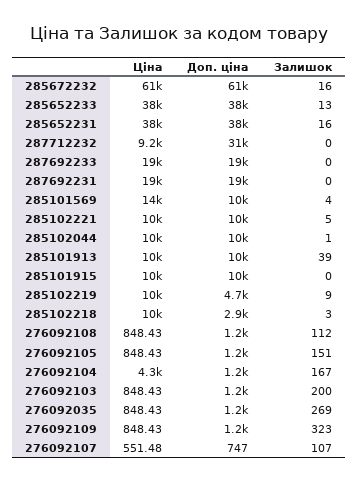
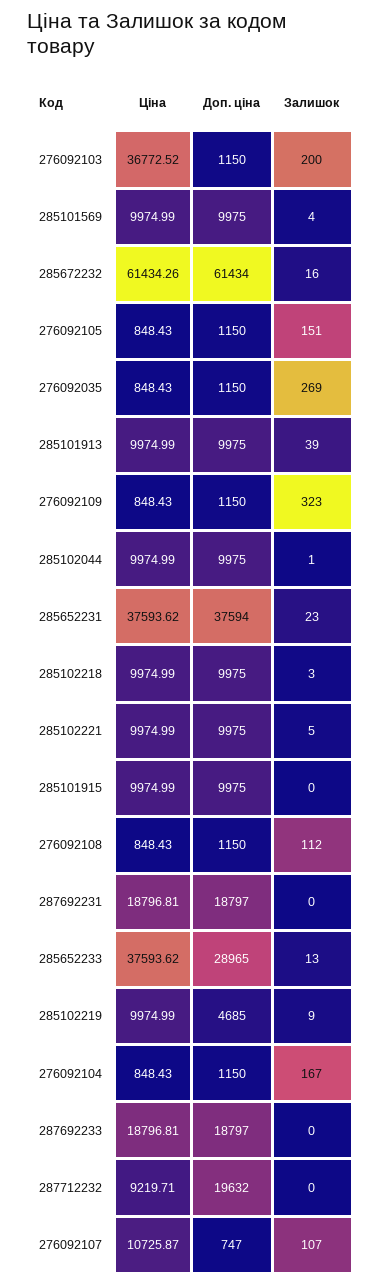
  {
    "Ціна": {
      "285672232": 61434.26,
      "285652233": 37593.62,
      "285652231": 37593.62,
      "287712232": 9219.71,
      "287692233": 18796.81,
      "287692231": 18796.81,
-     "285101569": 14000,
+     "285101569": 9974.99,
      "285102221": 9974.99,
      "285102044": 9974.99,
      "285101913": 9974.99,
      "285101915": 9974.99,
      "285102219": 9974.99,
      "285102218": 9974.99,
      "276092108": 848.43,
      "276092105": 848.43,
-     "276092104": 4300,
+     "276092104": 848.43,
-     "276092103": 848.43,
+     "276092103": 36772.52,
      "276092035": 848.43,
      "276092109": 848.43,
-     "276092107": 551.48
+     "276092107": 10725.87
    },
    "Доп. ціна": {
      "285672232": 61434,
-     "285652233": 38000,
+     "285652233": 28965,
      "285652231": 37594,
-     "287712232": 31000,
+     "287712232": 19632,
      "287692233": 18797,
      "287692231": 18797,
      "285101569": 9975,
      "285102221": 9975,
      "285102044": 9975,
      "285101913": 9975,
      "285101915": 9975,
      "285102219": 4685,
-     "285102218": 2900,
+     "285102218": 9975,
      "276092108": 1150,
      "276092105": 1150,
      "276092104": 1150,
      "276092103": 1150,
      "276092035": 1150,
      "276092109": 1150,
      "276092107": 747
    },
    "Залишок": {
      "285672232": 16,
      "285652233": 13,
-     "285652231": 16,
+     "285652231": 23,
      "287712232": 0,
      "287692233": 0,
      "287692231": 0,
      "285101569": 4,
      "285102221": 5,
      "285102044": 1,
      "285101913": 39,
      "285101915": 0,
      "285102219": 9,
      "285102218": 3,
      "276092108": 112,
      "276092105": 151,
      "276092104": 167,
      "276092103": 200,
      "276092035": 269,
      "276092109": 323,
      "276092107": 107
    }
  }

